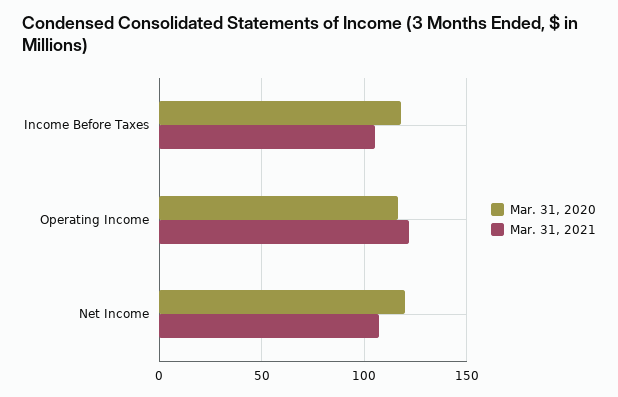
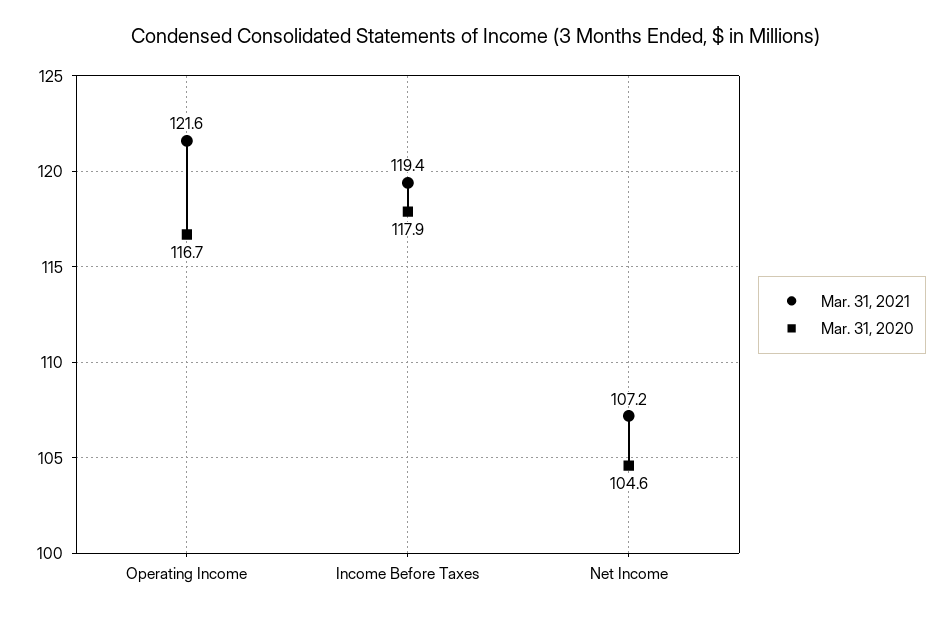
  {
    "Mar. 31, 2020": {
      "Income Before Taxes": 117.9,
      "Operating Income": 116.7,
-     "Net Income": 120
+     "Net Income": 104.6
    },
    "Mar. 31, 2021": {
-     "Income Before Taxes": 105,
+     "Income Before Taxes": 119.4,
      "Operating Income": 121.6,
      "Net Income": 107.2
    }
  }

